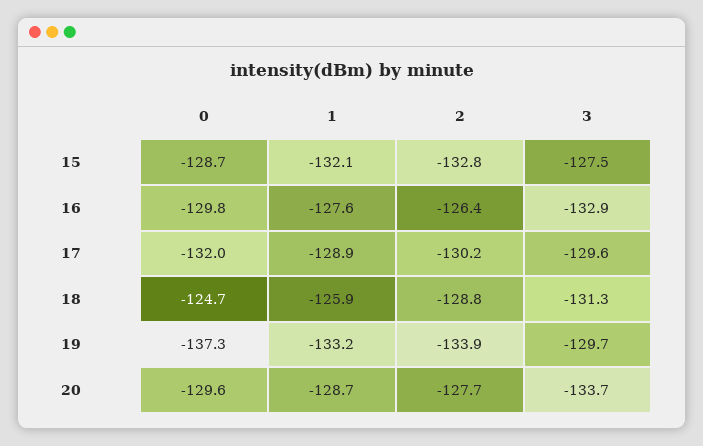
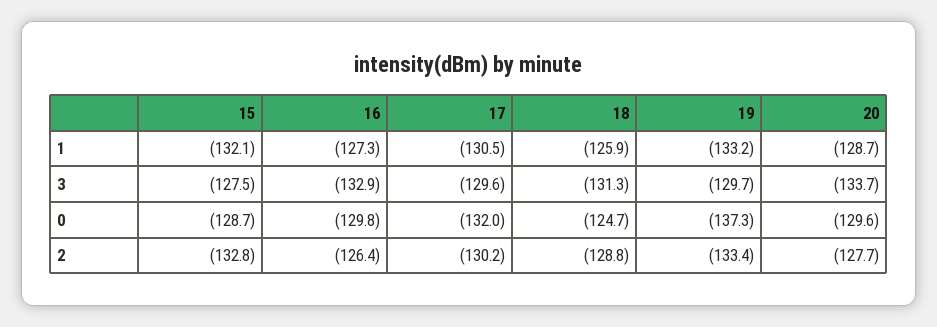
  {
    "0": {
      "15": -128.7,
      "16": -129.8,
      "17": -132,
      "18": -124.7,
      "19": -137.3,
      "20": -129.6
    },
    "1": {
      "15": -132.1,
-     "16": -127.6,
+     "16": -127.3,
-     "17": -128.9,
+     "17": -130.5,
      "18": -125.9,
      "19": -133.2,
      "20": -128.7
    },
    "2": {
      "15": -132.8,
      "16": -126.4,
      "17": -130.2,
      "18": -128.8,
-     "19": -133.9,
+     "19": -133.4,
      "20": -127.7
    },
    "3": {
      "15": -127.5,
      "16": -132.9,
      "17": -129.6,
      "18": -131.3,
      "19": -129.7,
      "20": -133.7
    }
  }

